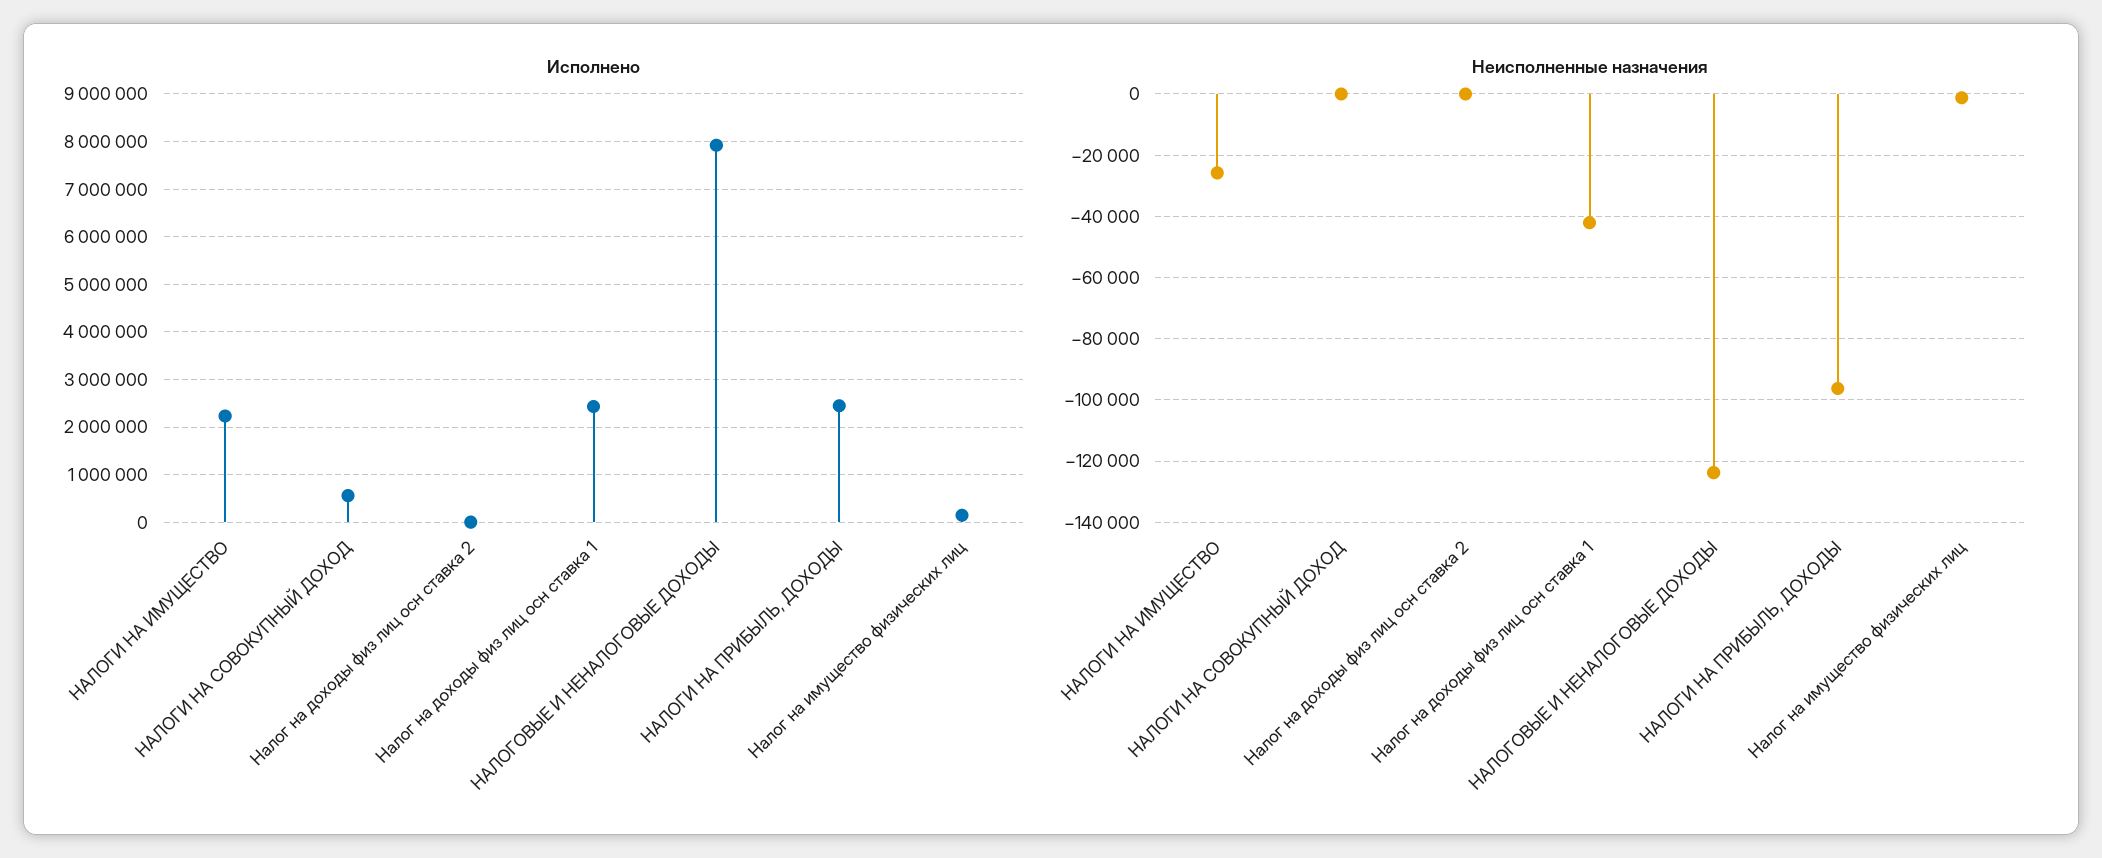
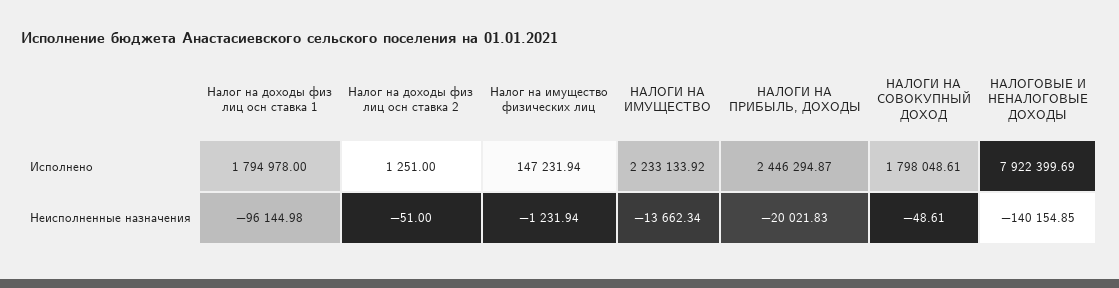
  {
    "Исполнено": {
      "НАЛОГИ НА ИМУЩЕСТВО": 2233133.92,
-     "НАЛОГИ НА СОВОКУПНЫЙ ДОХОД": 600000,
+     "НАЛОГИ НА СОВОКУПНЫЙ ДОХОД": 1798048.61,
      "Налог на доходы физ лиц осн ставка 2": 1251,
-     "Налог на доходы физ лиц осн ставка 1": 2400000,
+     "Налог на доходы физ лиц осн ставка 1": 1794978,
      "НАЛОГОВЫЕ И НЕНАЛОГОВЫЕ ДОХОДЫ": 7922399.69,
      "НАЛОГИ НА ПРИБЫЛЬ, ДОХОДЫ": 2446294.87,
      "Налог на имущество физических лиц": 147231.94
    },
    "Неисполненные назначения": {
-     "НАЛОГИ НА ИМУЩЕСТВО": -26000,
+     "НАЛОГИ НА ИМУЩЕСТВО": -13662.34,
      "НАЛОГИ НА СОВОКУПНЫЙ ДОХОД": -48.61,
      "Налог на доходы физ лиц осн ставка 2": -51,
-     "Налог на доходы физ лиц осн ставка 1": -42000,
+     "Налог на доходы физ лиц осн ставка 1": -96144.98,
-     "НАЛОГОВЫЕ И НЕНАЛОГОВЫЕ ДОХОДЫ": -124000,
+     "НАЛОГОВЫЕ И НЕНАЛОГОВЫЕ ДОХОДЫ": -140154.85,
-     "НАЛОГИ НА ПРИБЫЛЬ, ДОХОДЫ": -96000,
+     "НАЛОГИ НА ПРИБЫЛЬ, ДОХОДЫ": -20021.83,
      "Налог на имущество физических лиц": -1231.94
    }
  }

